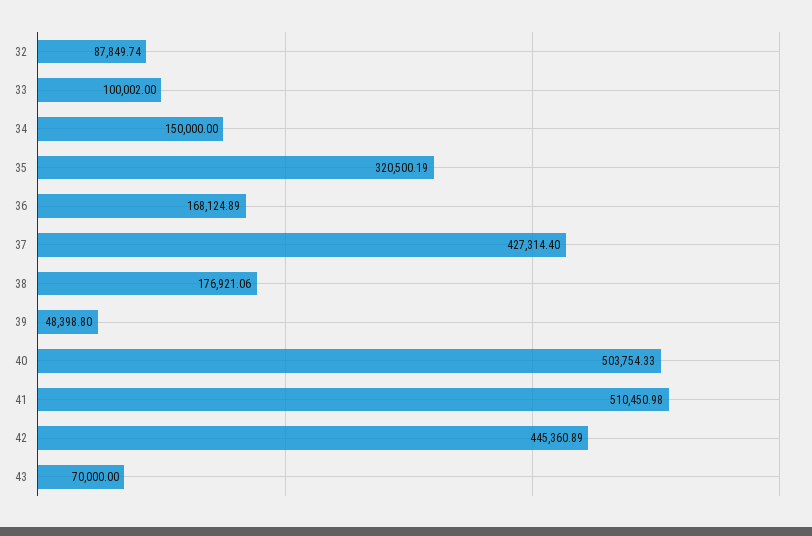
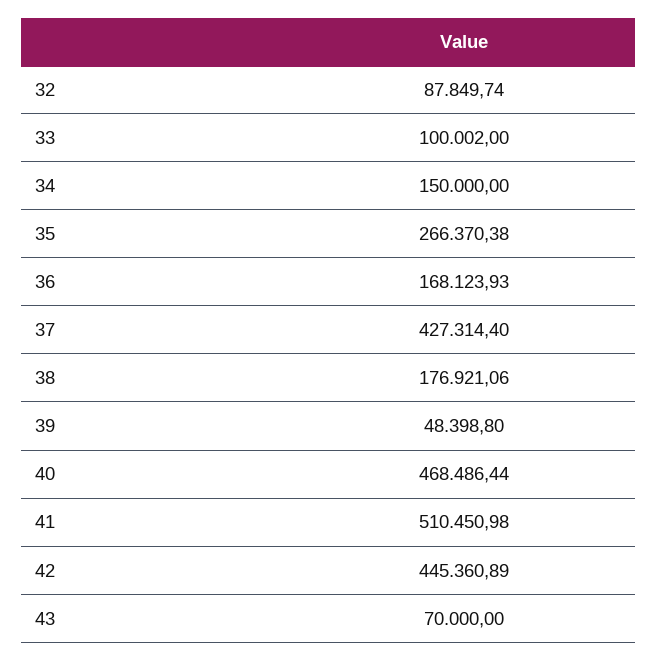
  {
    "32": 87849.74,
    "33": 100002,
    "34": 150000,
-   "35": 320500.19,
+   "35": 266370.38,
-   "36": 168124.89,
+   "36": 168123.93,
    "37": 427314.4,
    "38": 176921.06,
    "39": 48398.8,
-   "40": 503754.33,
+   "40": 468486.44,
    "41": 510450.98,
    "42": 445360.89,
    "43": 70000
  }

